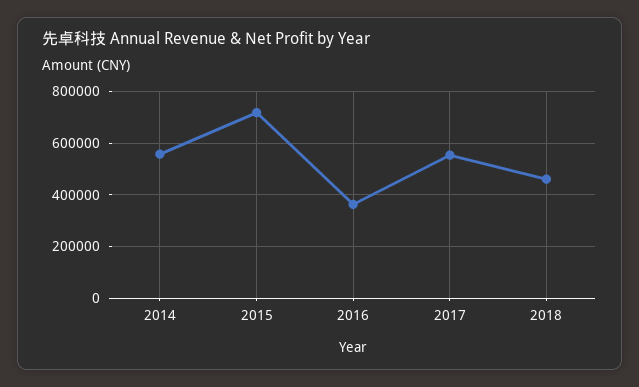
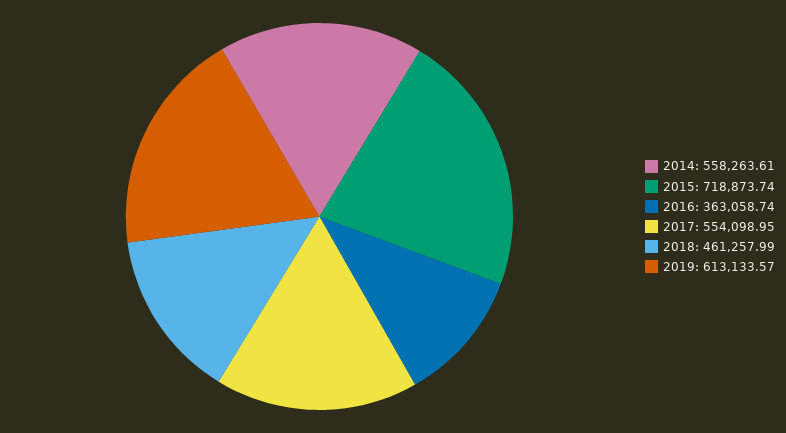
  {
    "2014": 558263.61,
    "2015": 718873.74,
    "2016": 363058.74,
    "2017": 554098.95,
-   "2018": 461257.99
+   "2018": 461257.99,
+   "2019": 613133.57
  }

